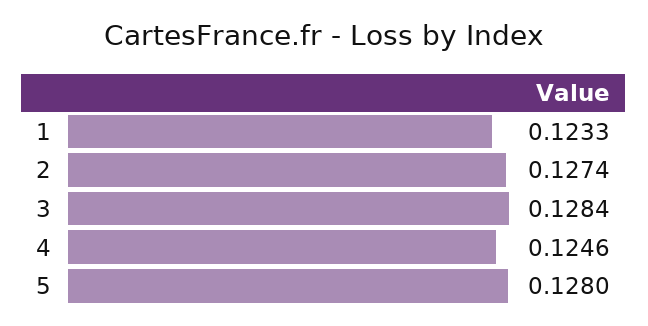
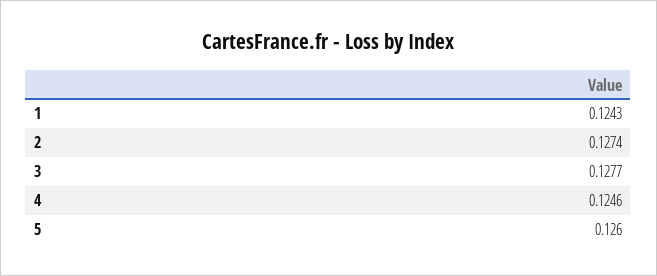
  {
-   "1": 0.1233,
+   "1": 0.1243,
    "2": 0.1274,
-   "3": 0.1284,
+   "3": 0.1277,
    "4": 0.1246,
-   "5": 0.128
+   "5": 0.126
  }

